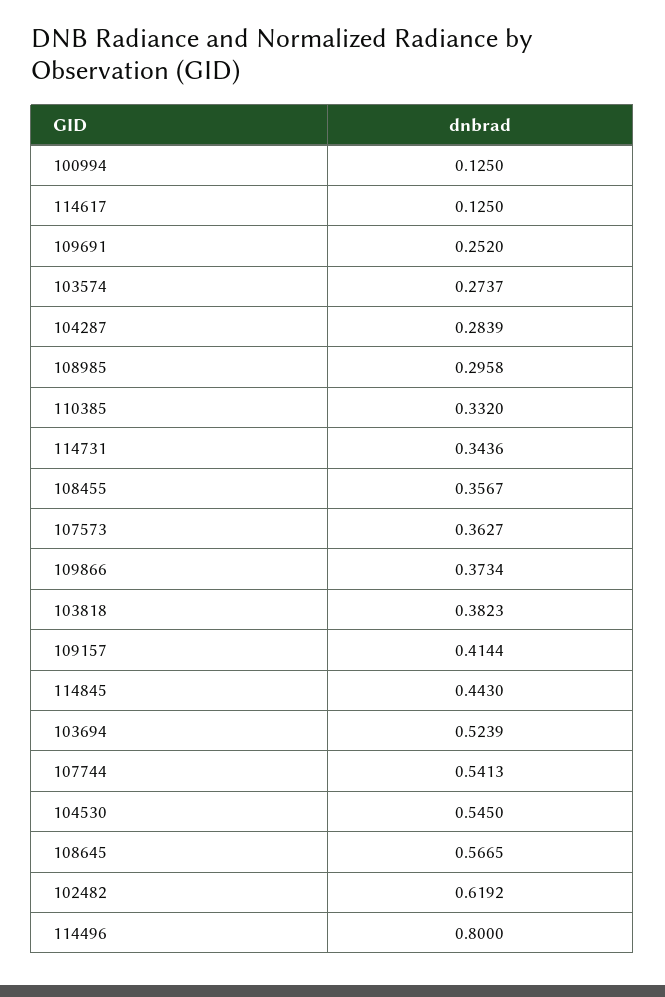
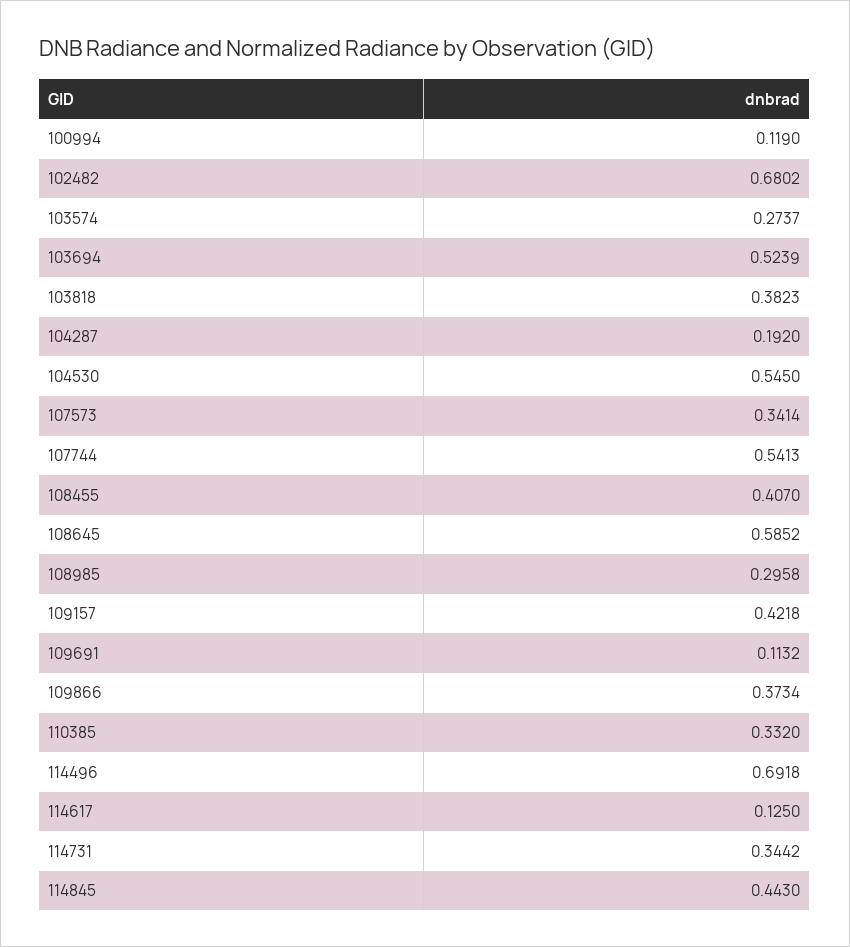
  {
-   "100994": 0.125,
+   "100994": 0.119,
    "114617": 0.125,
-   "109691": 0.252,
+   "109691": 0.1132,
    "103574": 0.2737,
-   "104287": 0.2839,
+   "104287": 0.192,
    "108985": 0.2958,
    "110385": 0.332,
-   "114731": 0.3436,
+   "114731": 0.3442,
-   "108455": 0.3567,
+   "108455": 0.407,
-   "107573": 0.3627,
+   "107573": 0.3414,
    "109866": 0.3734,
    "103818": 0.3823,
-   "109157": 0.4144,
+   "109157": 0.4218,
    "114845": 0.443,
    "103694": 0.5239,
    "107744": 0.5413,
    "104530": 0.545,
-   "108645": 0.5665,
+   "108645": 0.5852,
-   "102482": 0.6192,
+   "102482": 0.6802,
-   "114496": 0.8
+   "114496": 0.6918
  }

